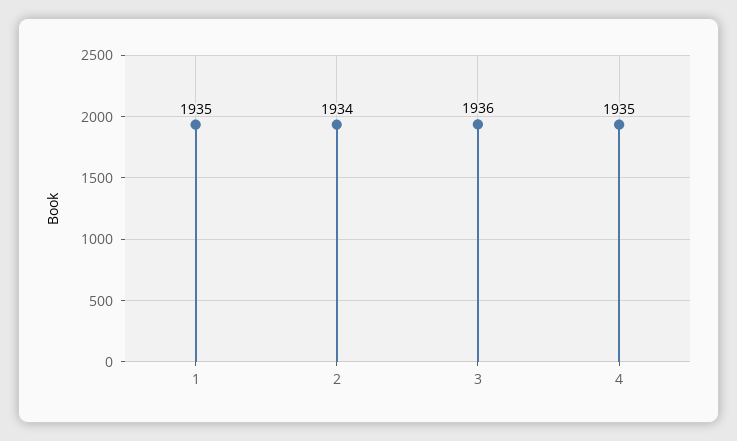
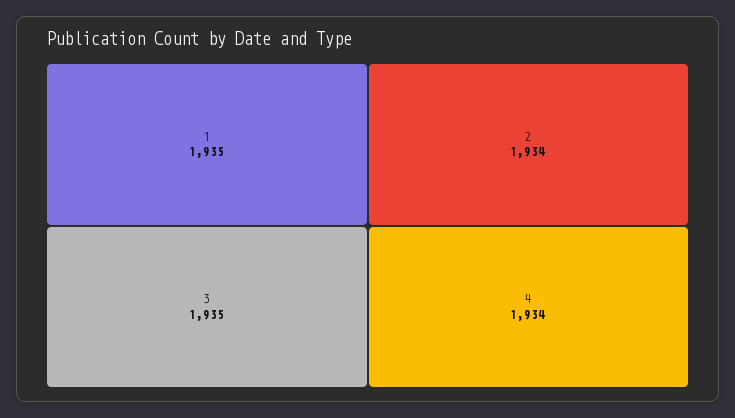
  {
    "1": 1935,
    "2": 1934,
-   "3": 1936,
+   "3": 1935,
-   "4": 1935
+   "4": 1934
  }

